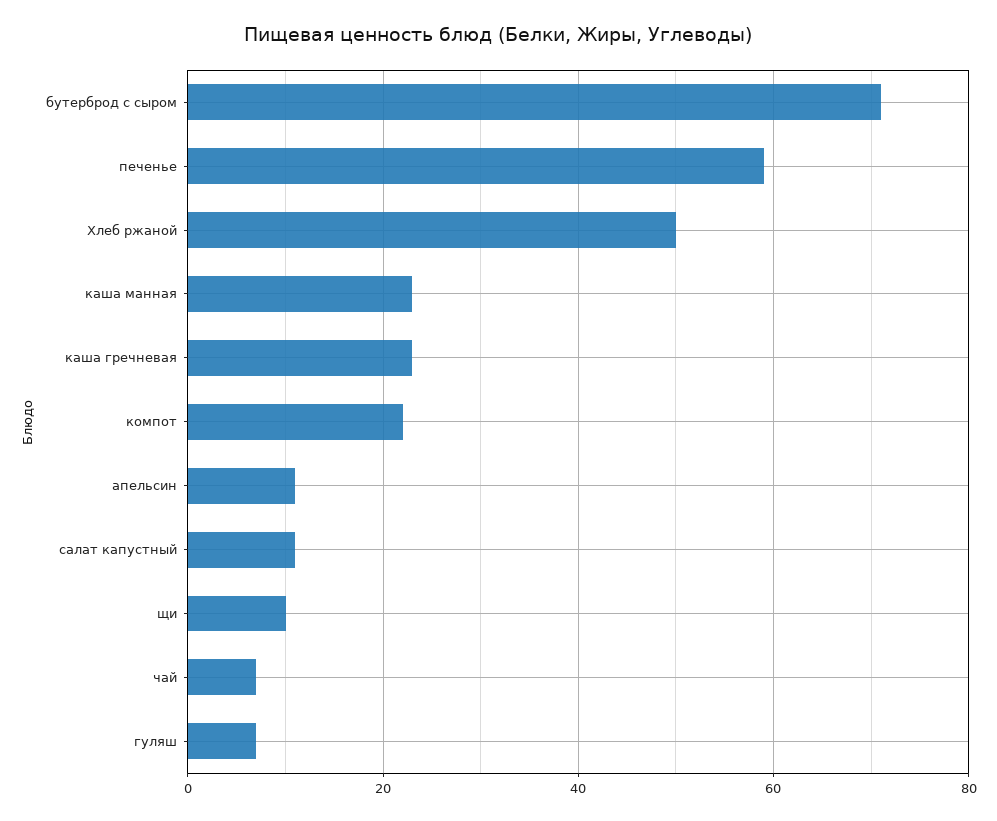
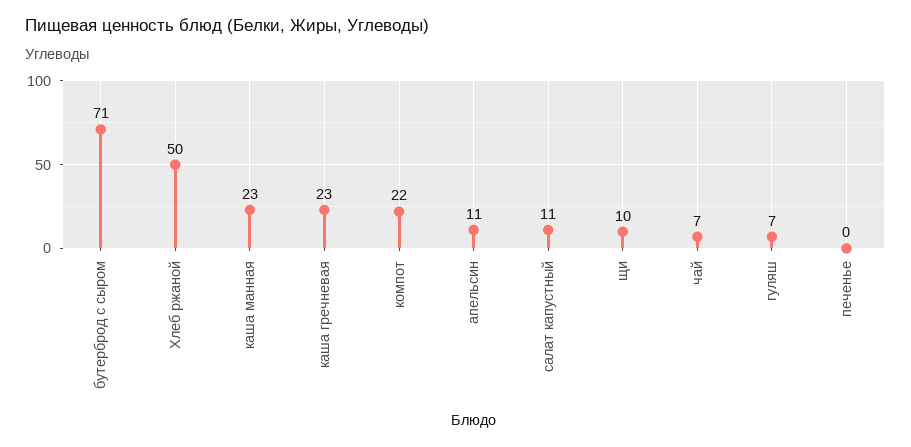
  {
    "бутерброд с сыром": 71,
-   "печенье": 60,
+   "печенье": 0,
    "Хлеб ржаной": 50,
    "каша манная": 23,
    "каша гречневая": 23,
    "компот": 22,
    "апельсин": 11,
    "салат капустный": 11,
    "щи": 10,
    "чай": 7,
    "гуляш": 7
  }

